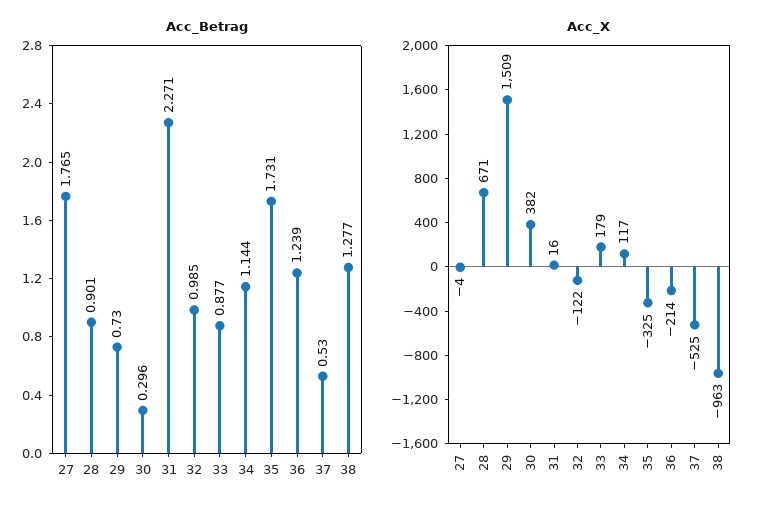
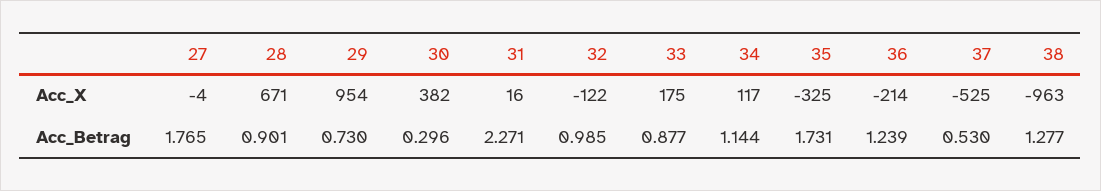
  {
    "Acc_Betrag": {
      "27": 1.765,
      "28": 0.901,
      "29": 0.73,
      "30": 0.296,
      "31": 2.271,
      "32": 0.985,
      "33": 0.877,
      "34": 1.144,
      "35": 1.731,
      "36": 1.239,
      "37": 0.53,
      "38": 1.277
    },
    "Acc_X": {
      "27": -4,
      "28": 671,
-     "29": 1509,
+     "29": 954,
      "30": 382,
      "31": 16,
      "32": -122,
-     "33": 179,
+     "33": 175,
      "34": 117,
      "35": -325,
      "36": -214,
      "37": -525,
      "38": -963
    }
  }

